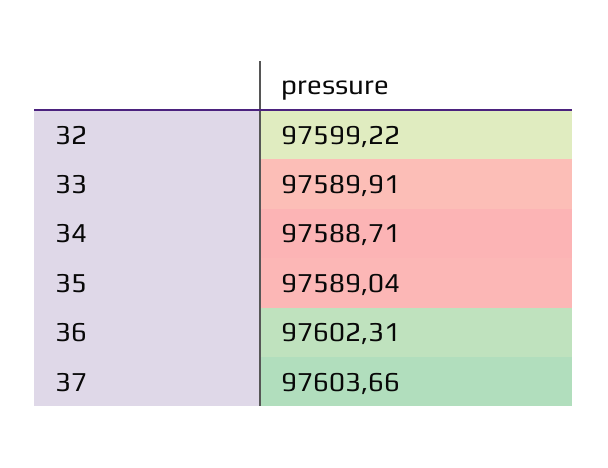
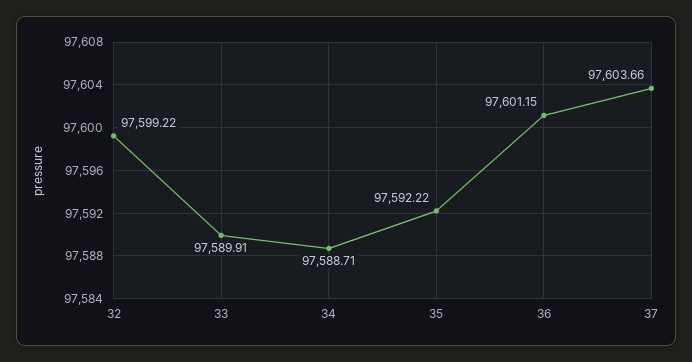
  {
    "32": 97599.22,
    "33": 97589.91,
    "34": 97588.71,
-   "35": 97589.04,
+   "35": 97592.22,
-   "36": 97602.31,
+   "36": 97601.15,
    "37": 97603.66
  }

